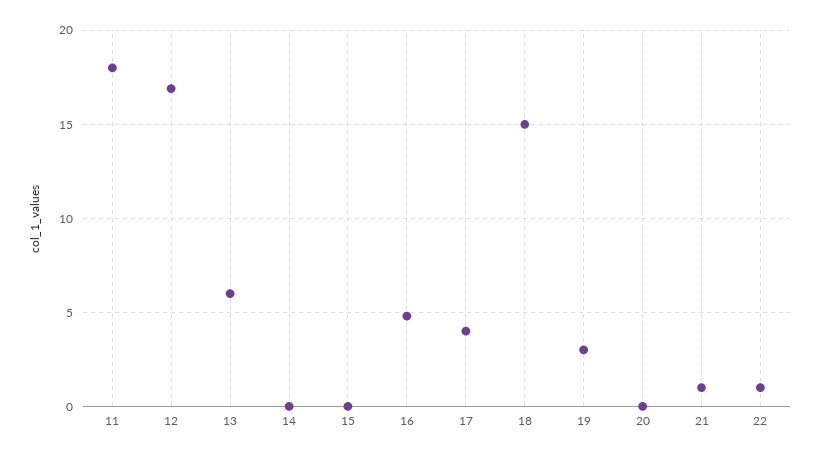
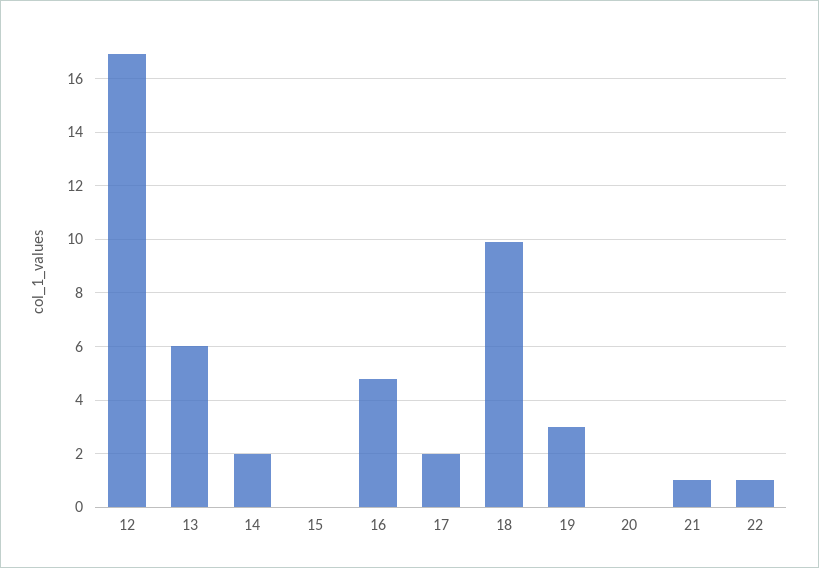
  {
-   "11": 18,
    "12": 17,
    "13": 6,
-   "14": 0,
+   "14": 2,
    "15": 0,
    "16": 5,
-   "17": 4,
+   "17": 2,
-   "18": 15,
+   "18": 10,
    "19": 3,
    "20": 0,
    "21": 1,
    "22": 1
  }

